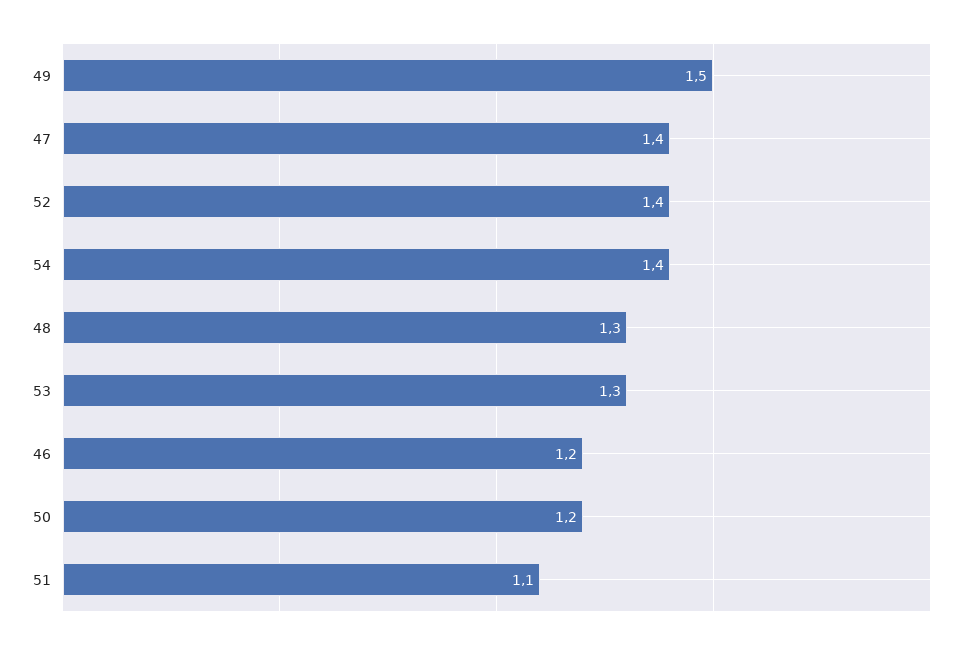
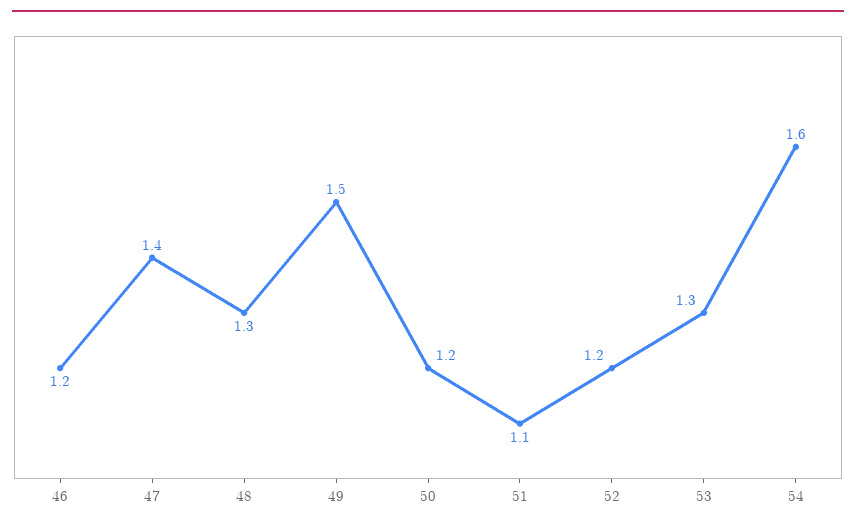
  {
    "49": 1.5,
    "47": 1.4,
-   "52": 1.4,
+   "52": 1.2,
-   "54": 1.4,
+   "54": 1.6,
    "48": 1.3,
    "53": 1.3,
    "46": 1.2,
    "50": 1.2,
    "51": 1.1
  }

